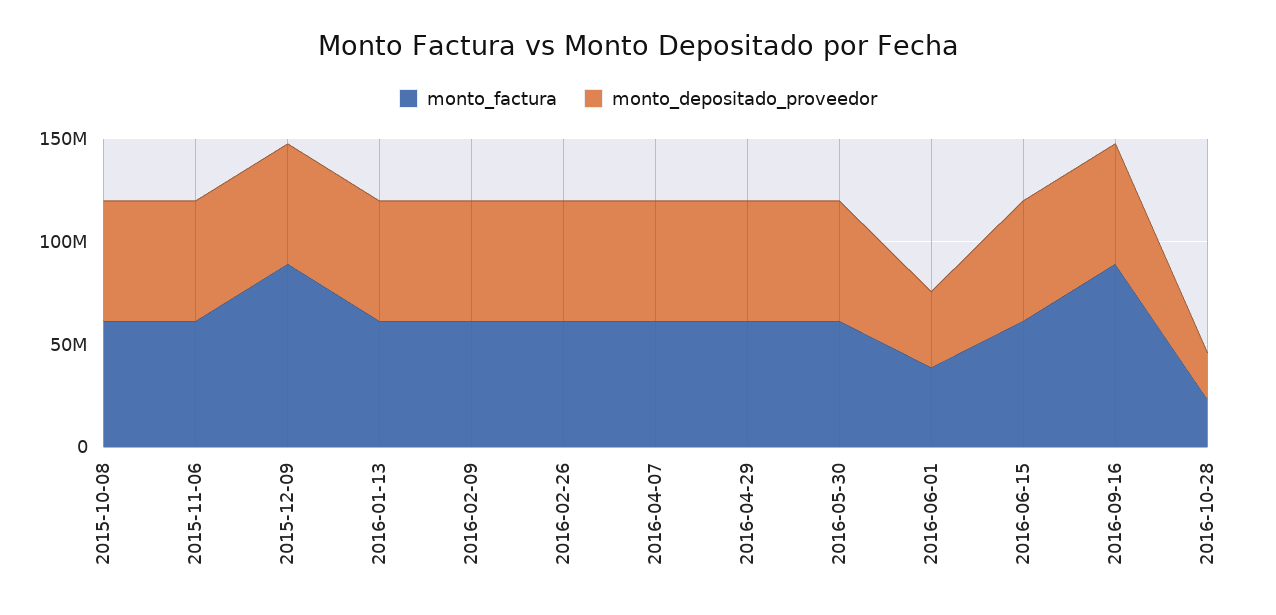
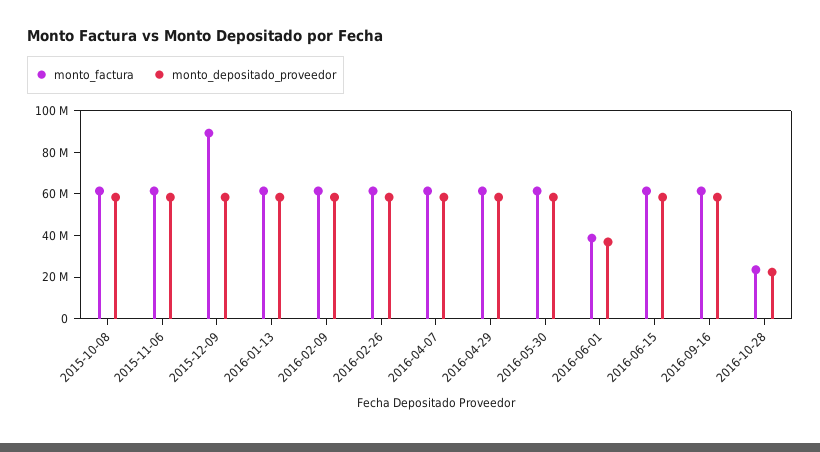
  {
    "monto_factura": {
      "2015-10-08": 60000000,
      "2015-11-06": 60000000,
      "2015-12-09": 90000000,
      "2016-01-13": 60000000,
      "2016-02-09": 60000000,
      "2016-02-26": 60000000,
      "2016-04-07": 60000000,
      "2016-04-29": 60000000,
      "2016-05-30": 60000000,
      "2016-06-01": 40000000,
      "2016-06-15": 60000000,
-     "2016-09-16": 90000000,
+     "2016-09-16": 60000000,
      "2016-10-28": 25000000
    },
    "monto_depositado_proveedor": {
      "2015-10-08": 60000000,
      "2015-11-06": 60000000,
      "2015-12-09": 60000000,
      "2016-01-13": 60000000,
      "2016-02-09": 60000000,
      "2016-02-26": 60000000,
      "2016-04-07": 60000000,
      "2016-04-29": 60000000,
      "2016-05-30": 60000000,
      "2016-06-01": 35000000,
      "2016-06-15": 60000000,
      "2016-09-16": 60000000,
      "2016-10-28": 20000000
    }
  }

